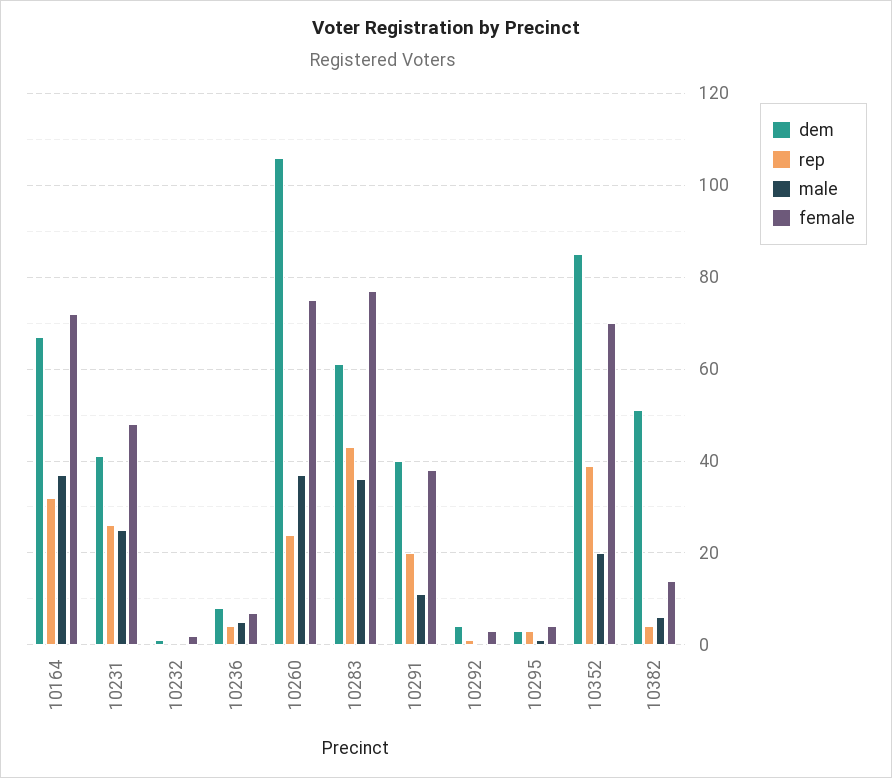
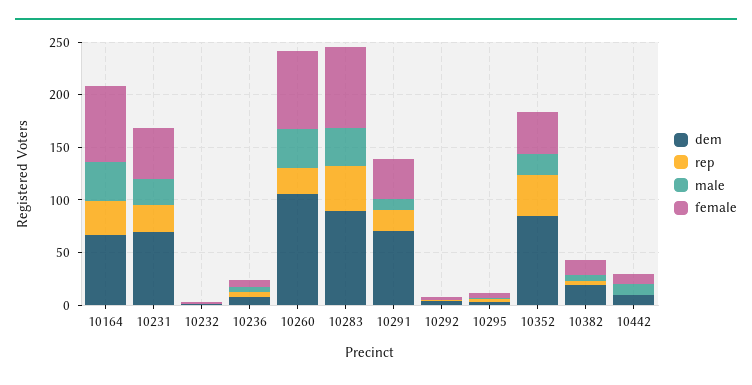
  {
    "dem": {
      "10164": 65,
-     "10231": 40,
+     "10231": 70,
      "10232": 0,
      "10236": 10,
      "10260": 105,
-     "10283": 60,
+     "10283": 90,
-     "10291": 40,
+     "10291": 70,
      "10292": 5,
      "10295": 5,
      "10352": 85,
-     "10382": 50
+     "10382": 20,
+     "10442": 10
    },
    "rep": {
      "10164": 30,
      "10231": 25,
      "10232": 0,
      "10236": 5,
      "10260": 25,
      "10283": 45,
      "10291": 20,
      "10292": 0,
      "10295": 5,
      "10352": 40,
-     "10382": 5
+     "10382": 5,
+     "10442": 0
    },
    "male": {
      "10164": 35,
      "10231": 25,
      "10232": 0,
      "10236": 5,
      "10260": 35,
      "10283": 35,
      "10291": 10,
      "10292": 0,
      "10295": 0,
      "10352": 20,
-     "10382": 5
+     "10382": 5,
+     "10442": 10
    },
    "female": {
      "10164": 70,
      "10231": 50,
      "10232": 0,
      "10236": 5,
      "10260": 75,
      "10283": 75,
      "10291": 40,
      "10292": 5,
      "10295": 5,
-     "10352": 70,
+     "10352": 40,
-     "10382": 15
+     "10382": 15,
+     "10442": 10
    }
  }

